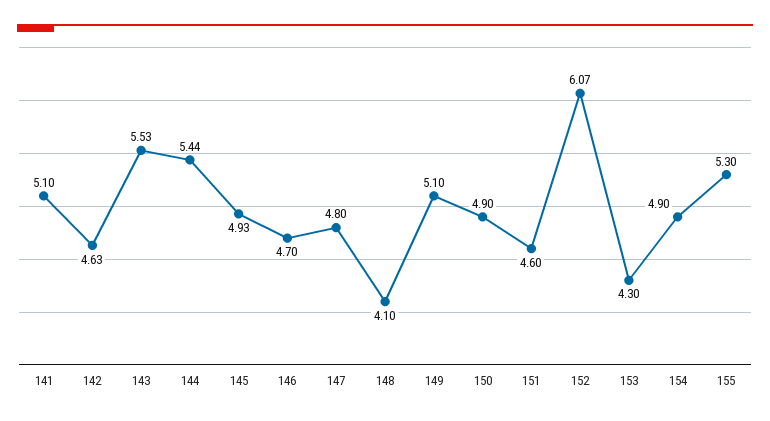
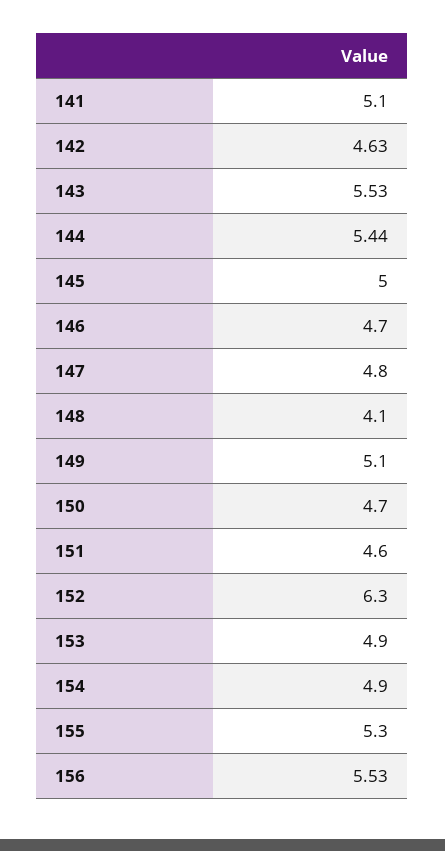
  {
    "141": 5.1,
    "142": 4.63,
    "143": 5.53,
    "144": 5.44,
-   "145": 4.93,
+   "145": 5,
    "146": 4.7,
    "147": 4.8,
    "148": 4.1,
    "149": 5.1,
-   "150": 4.9,
+   "150": 4.7,
    "151": 4.6,
-   "152": 6.07,
+   "152": 6.3,
-   "153": 4.3,
+   "153": 4.9,
    "154": 4.9,
-   "155": 5.3
+   "155": 5.3,
+   "156": 5.53
  }

